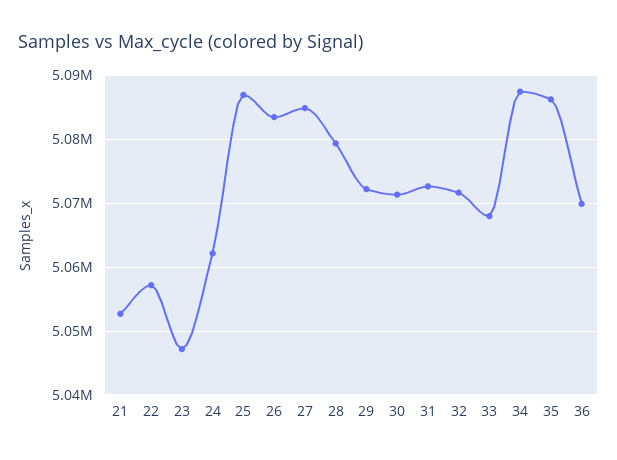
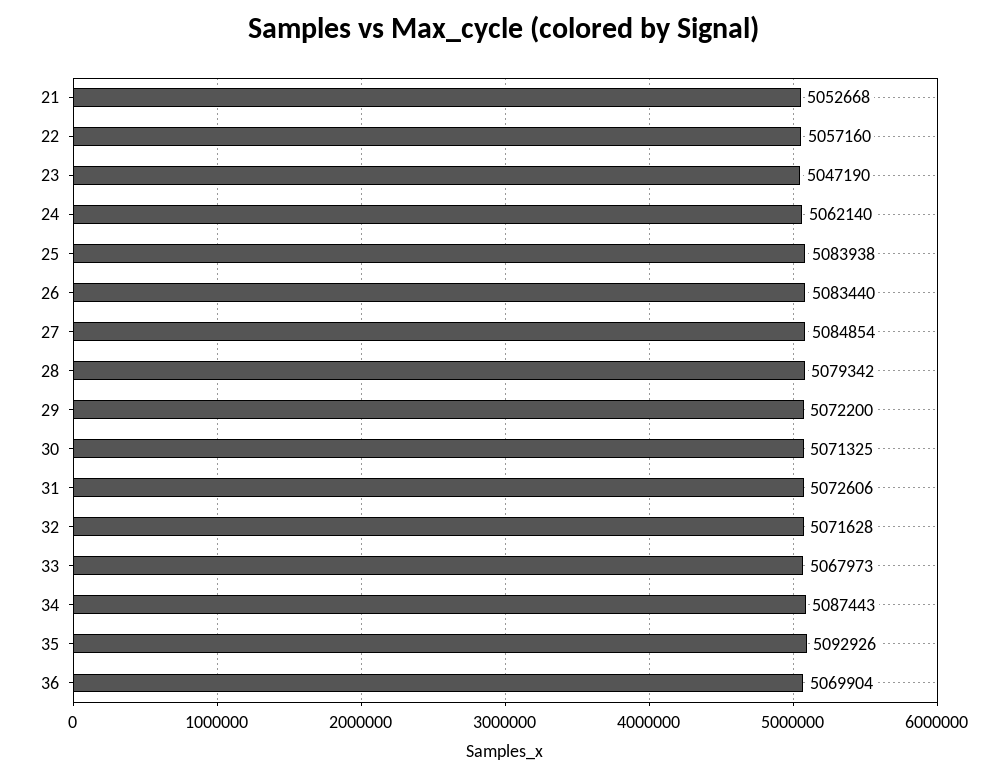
  {
    "21": 5052668,
    "22": 5057160,
    "23": 5047190,
    "24": 5062140,
-   "25": 5087000,
+   "25": 5083938,
    "26": 5083440,
    "27": 5084854,
    "28": 5079342,
    "29": 5072200,
    "30": 5071325,
    "31": 5072606,
    "32": 5071628,
    "33": 5067973,
    "34": 5087443,
-   "35": 5086000,
+   "35": 5092926,
    "36": 5069904
  }

